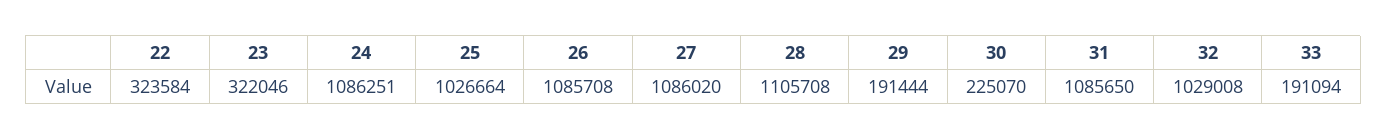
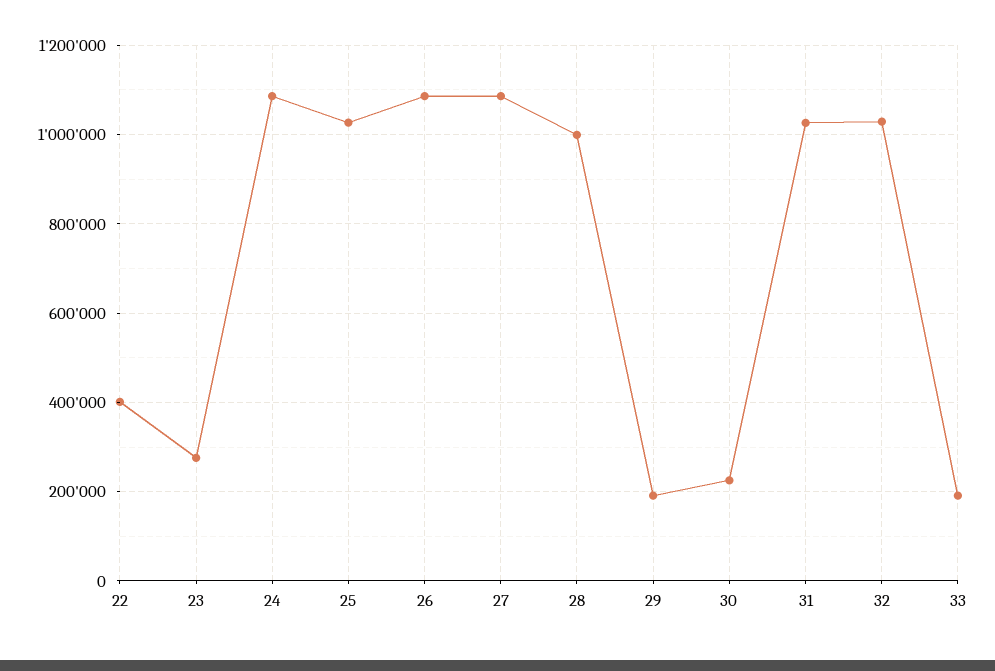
  {
-   "22": 323584,
+   "22": 400000,
-   "23": 322046,
+   "23": 280000,
    "24": 1086251,
    "25": 1026664,
    "26": 1085708,
    "27": 1086020,
-   "28": 1105708,
+   "28": 1000000,
    "29": 191444,
    "30": 225070,
-   "31": 1085650,
+   "31": 1020000,
    "32": 1029008,
    "33": 191094
  }

